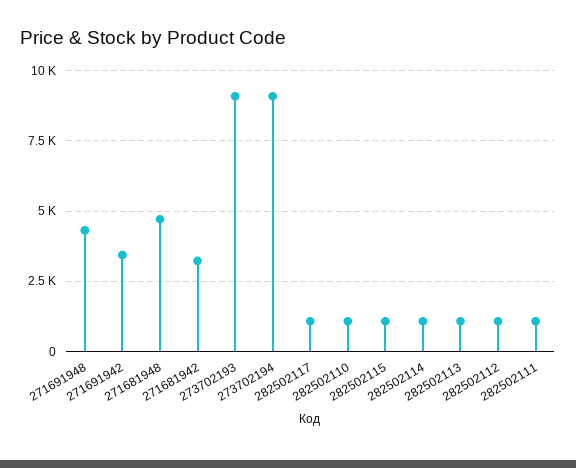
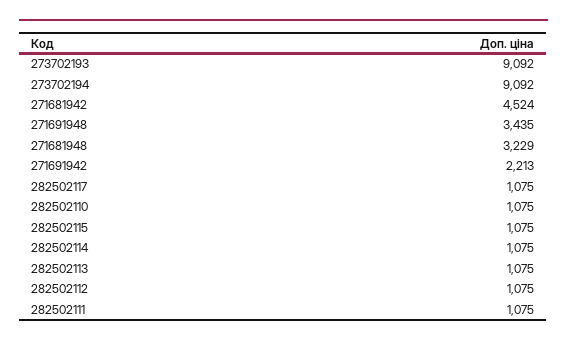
  {
-   "271691948": 4250,
+   "271691948": 3435,
-   "271691942": 3500,
+   "271691942": 2213,
-   "271681948": 4750,
+   "271681948": 3229,
-   "271681942": 3250,
+   "271681942": 4524,
    "273702193": 9092,
    "273702194": 9092,
    "282502117": 1075,
    "282502110": 1075,
    "282502115": 1075,
    "282502114": 1075,
    "282502113": 1075,
    "282502112": 1075,
    "282502111": 1075
  }

